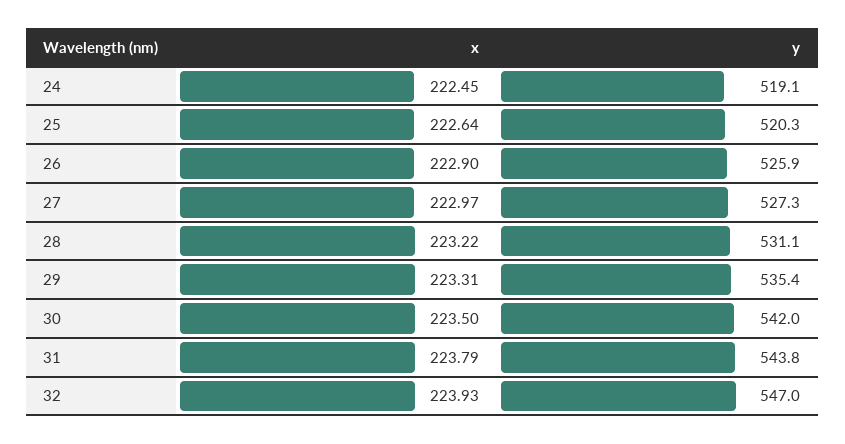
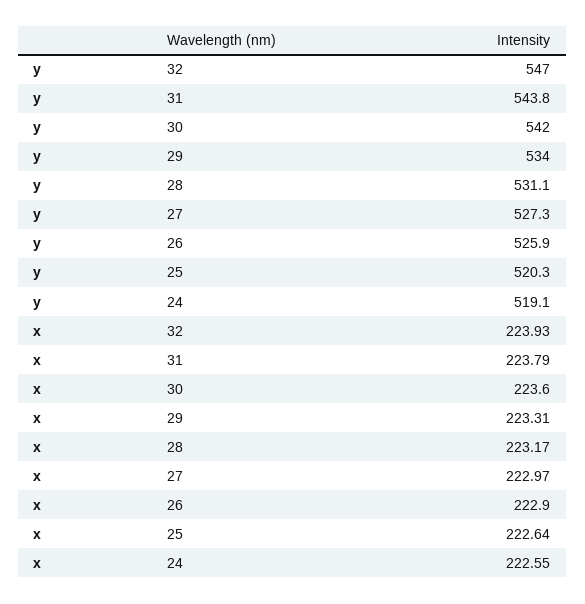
  {
    "x": {
-     "24": 222.45,
+     "24": 222.55,
      "25": 222.64,
      "26": 222.9,
      "27": 222.97,
-     "28": 223.22,
+     "28": 223.17,
      "29": 223.31,
-     "30": 223.5,
+     "30": 223.6,
      "31": 223.79,
      "32": 223.93
    },
    "y": {
      "24": 519.1,
      "25": 520.3,
      "26": 525.9,
      "27": 527.3,
      "28": 531.1,
-     "29": 535.4,
+     "29": 534,
      "30": 542,
      "31": 543.8,
      "32": 547
    }
  }

